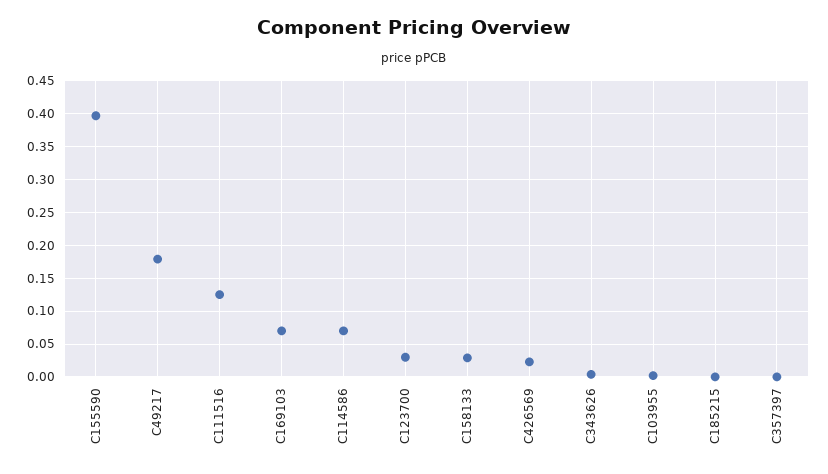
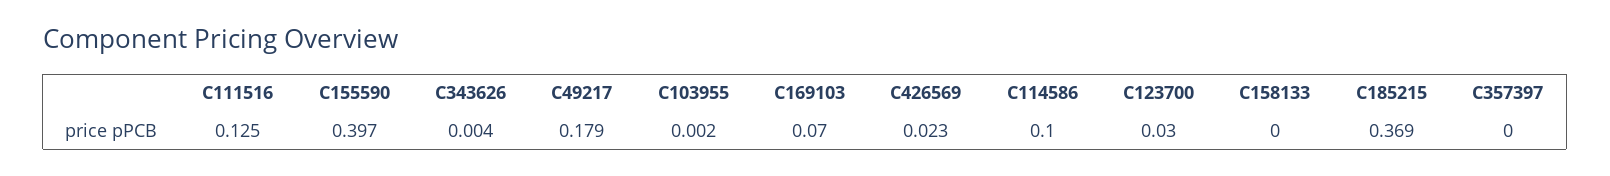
  {
    "C155590": 0.397,
    "C49217": 0.179,
    "C111516": 0.125,
    "C169103": 0.07,
-   "C114586": 0.07,
+   "C114586": 0.1,
    "C123700": 0.03,
-   "C158133": 0.03,
+   "C158133": 0,
    "C426569": 0.023,
    "C343626": 0.004,
    "C103955": 0.002,
-   "C185215": 0,
+   "C185215": 0.369,
    "C357397": 0
  }

